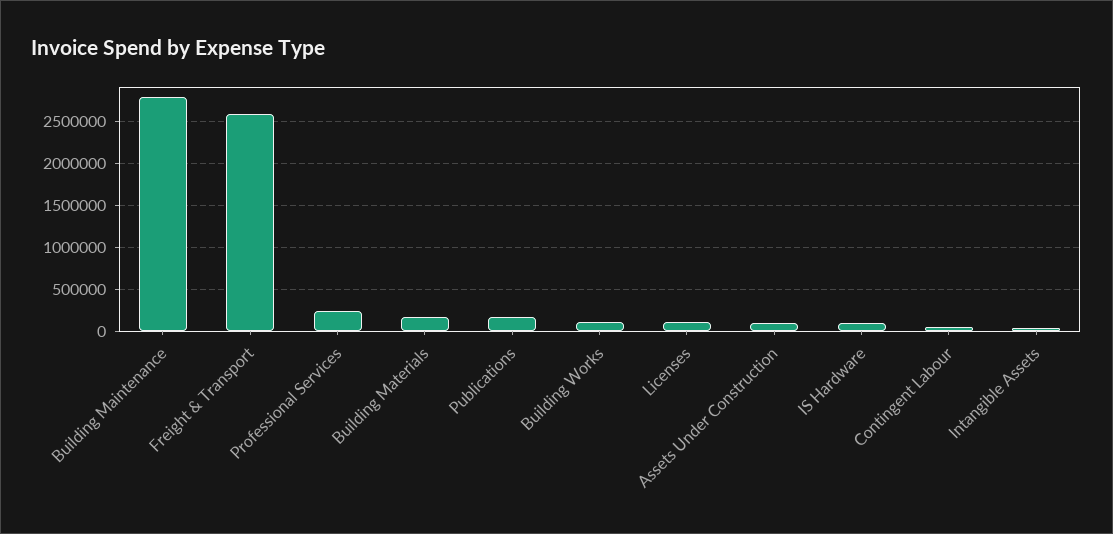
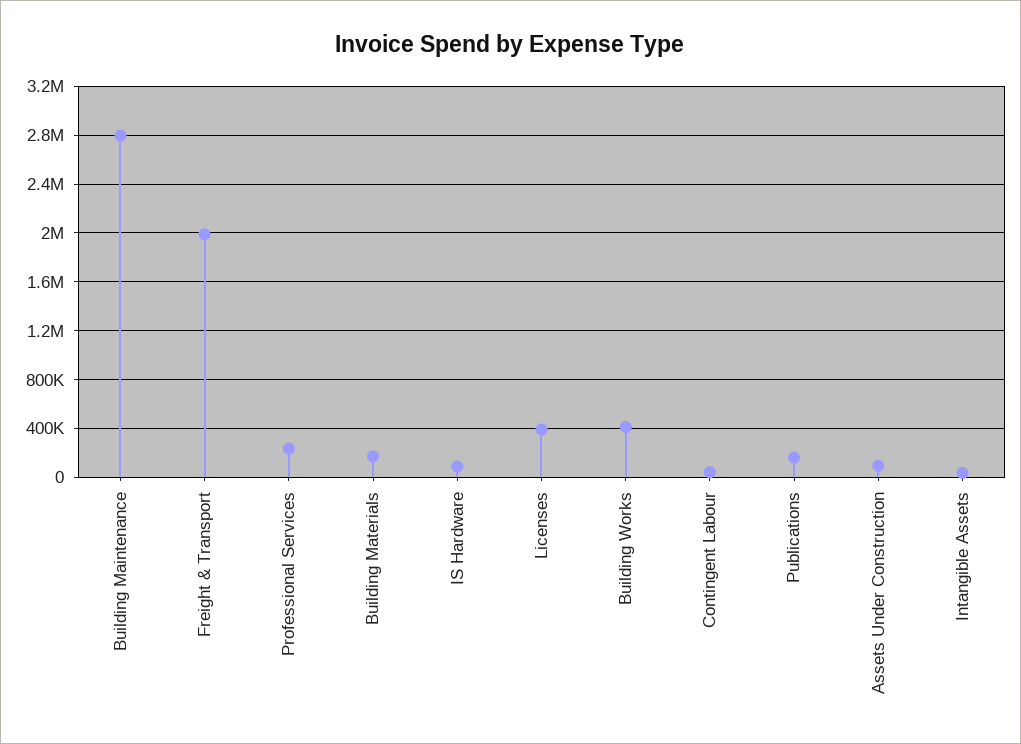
  {
    "Building Maintenance": 2800000,
-   "Freight & Transport": 2600000,
+   "Freight & Transport": 2000000,
    "Professional Services": 250000,
    "Building Materials": 150000,
    "Publications": 150000,
-   "Building Works": 100000,
+   "Building Works": 400000,
-   "Licenses": 100000,
+   "Licenses": 400000,
    "Assets Under Construction": 100000,
    "IS Hardware": 100000,
    "Contingent Labour": 50000,
    "Intangible Assets": 50000
  }

